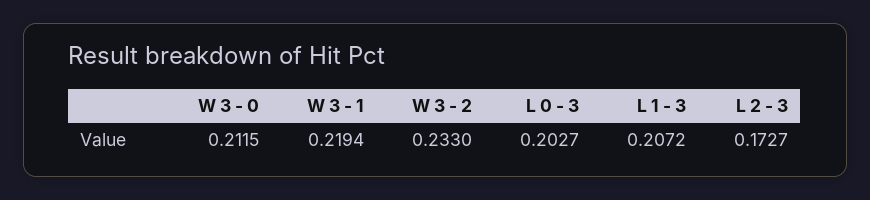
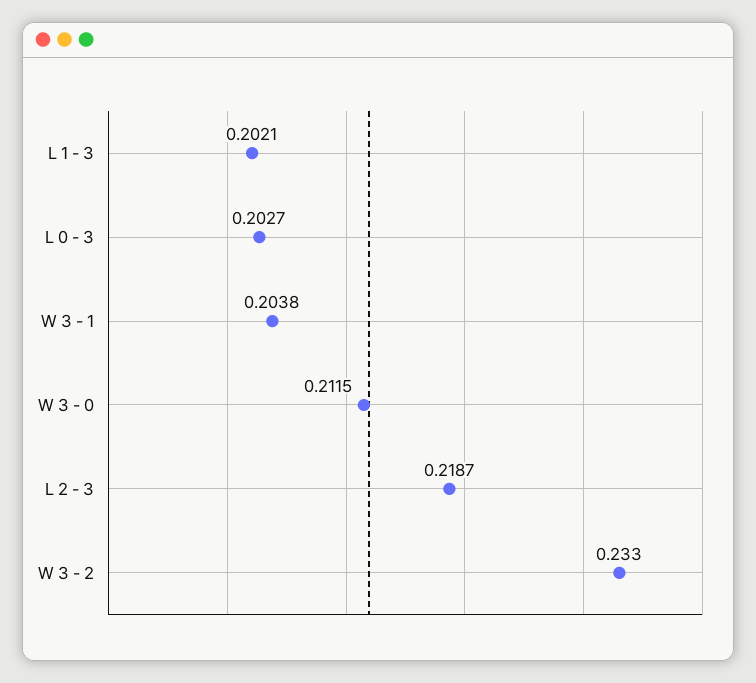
  {
    "W 3 - 0": 0.2115,
-   "W 3 - 1": 0.2194,
+   "W 3 - 1": 0.2038,
    "W 3 - 2": 0.233,
    "L 0 - 3": 0.2027,
-   "L 1 - 3": 0.2072,
+   "L 1 - 3": 0.2021,
-   "L 2 - 3": 0.1727
+   "L 2 - 3": 0.2187
  }

